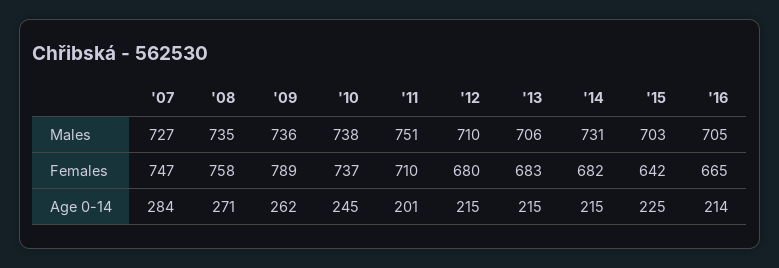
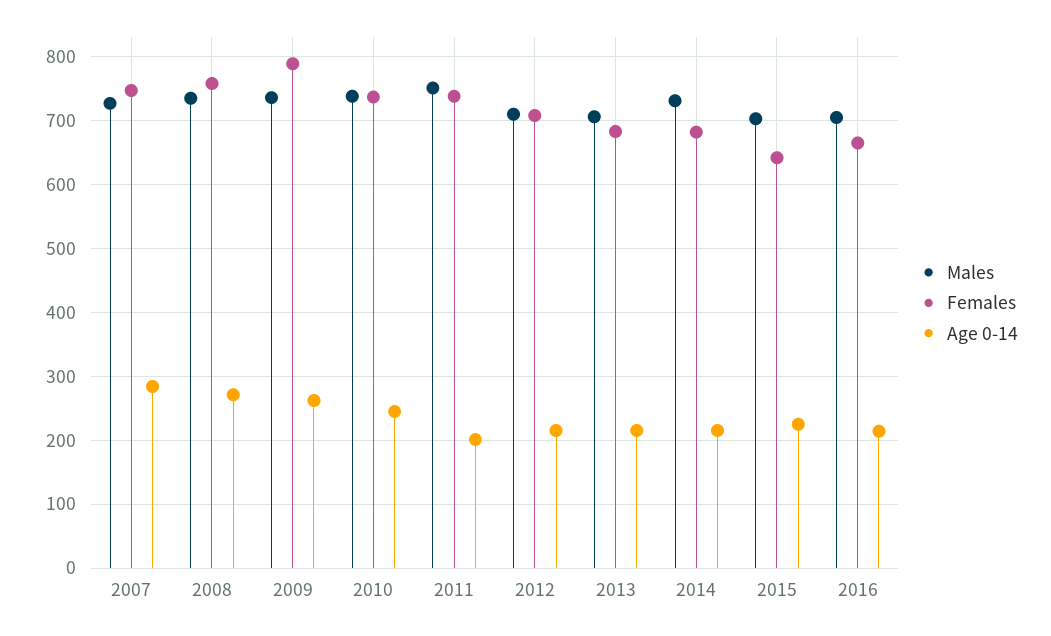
  {
    "Males": {
      "'07": 727,
      "'08": 735,
      "'09": 736,
      "'10": 738,
      "'11": 751,
      "'12": 710,
      "'13": 706,
      "'14": 731,
      "'15": 703,
      "'16": 705
    },
    "Females": {
      "'07": 747,
      "'08": 758,
      "'09": 789,
      "'10": 737,
-     "'11": 710,
+     "'11": 740,
-     "'12": 680,
+     "'12": 710,
      "'13": 683,
      "'14": 682,
      "'15": 642,
      "'16": 665
    },
    "Age 0-14": {
      "'07": 284,
      "'08": 271,
      "'09": 262,
      "'10": 245,
      "'11": 201,
      "'12": 215,
      "'13": 215,
      "'14": 215,
      "'15": 225,
      "'16": 214
    }
  }

